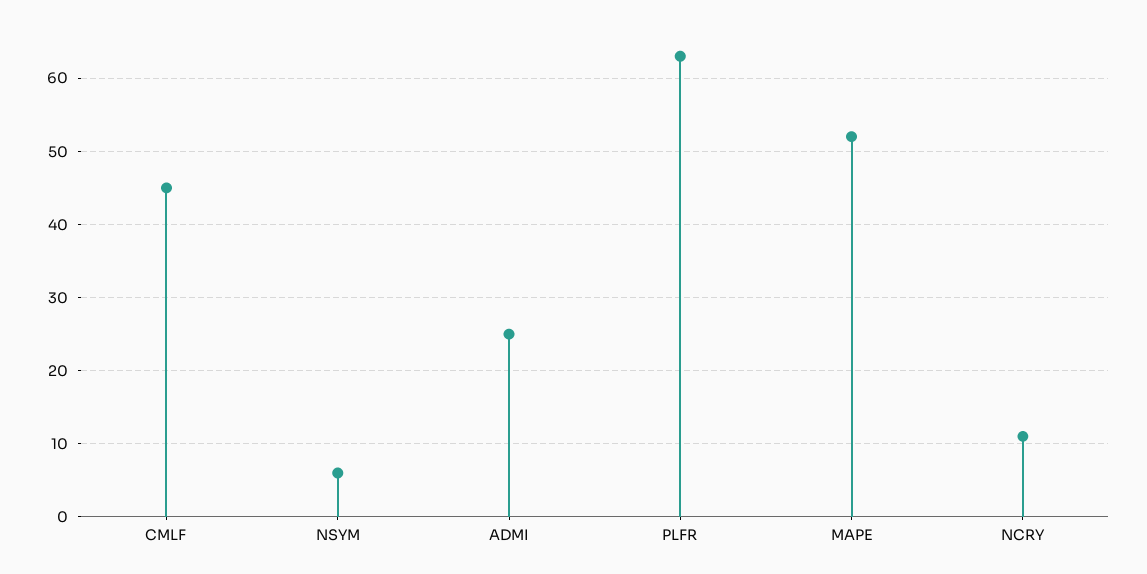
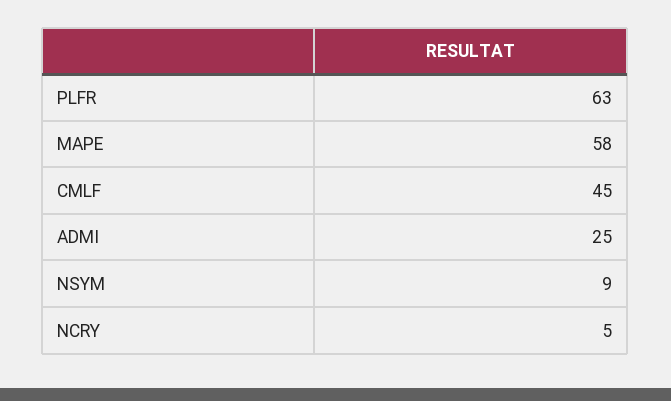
  {
    "CMLF": 45,
-   "NSYM": 6,
+   "NSYM": 9,
    "ADMI": 25,
    "PLFR": 63,
-   "MAPE": 52,
+   "MAPE": 58,
-   "NCRY": 11
+   "NCRY": 5
  }

